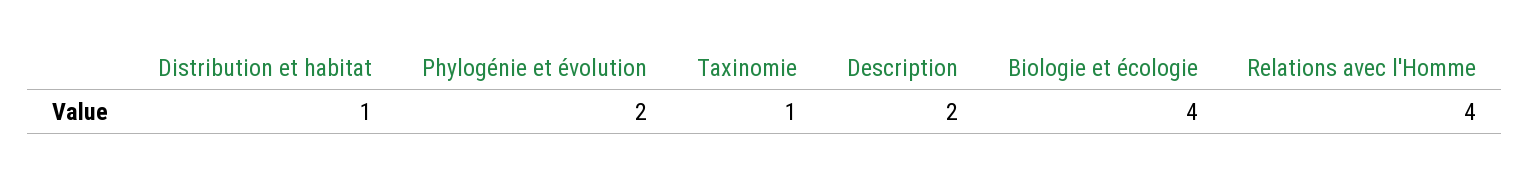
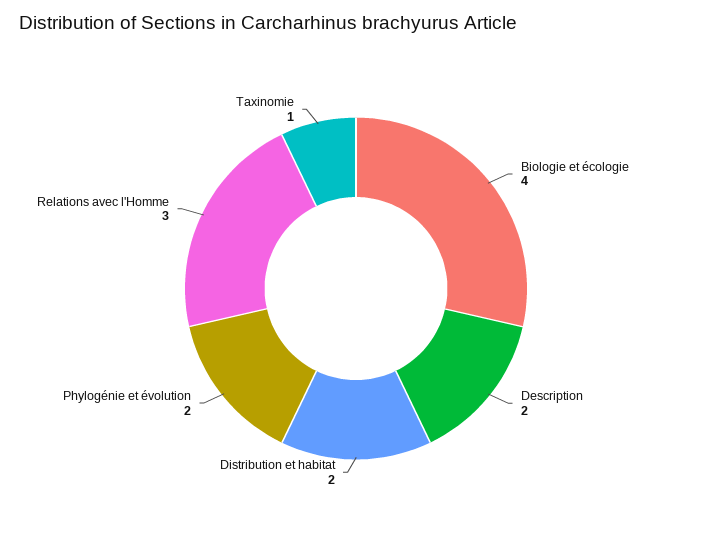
  {
-   "Distribution et habitat": 1,
+   "Distribution et habitat": 2,
    "Phylogénie et évolution": 2,
    "Taxinomie": 1,
    "Description": 2,
    "Biologie et écologie": 4,
-   "Relations avec l'Homme": 4
+   "Relations avec l'Homme": 3
  }

